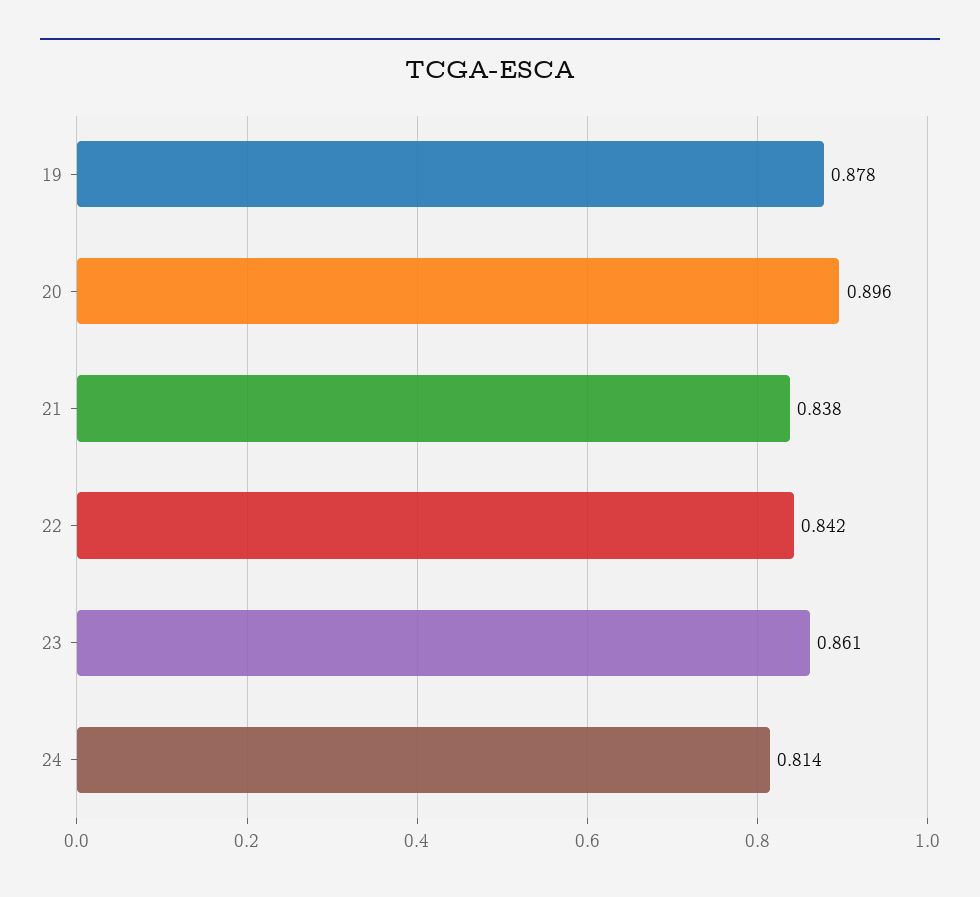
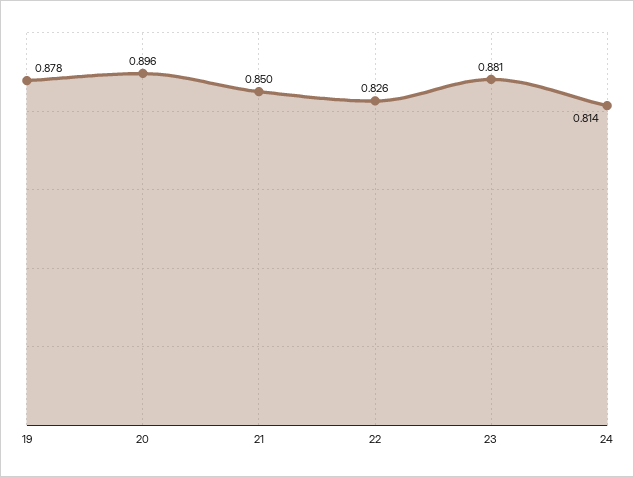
  {
    "19": 0.878,
    "20": 0.896,
-   "21": 0.838,
+   "21": 0.85,
-   "22": 0.842,
+   "22": 0.826,
-   "23": 0.861,
+   "23": 0.881,
    "24": 0.814
  }

